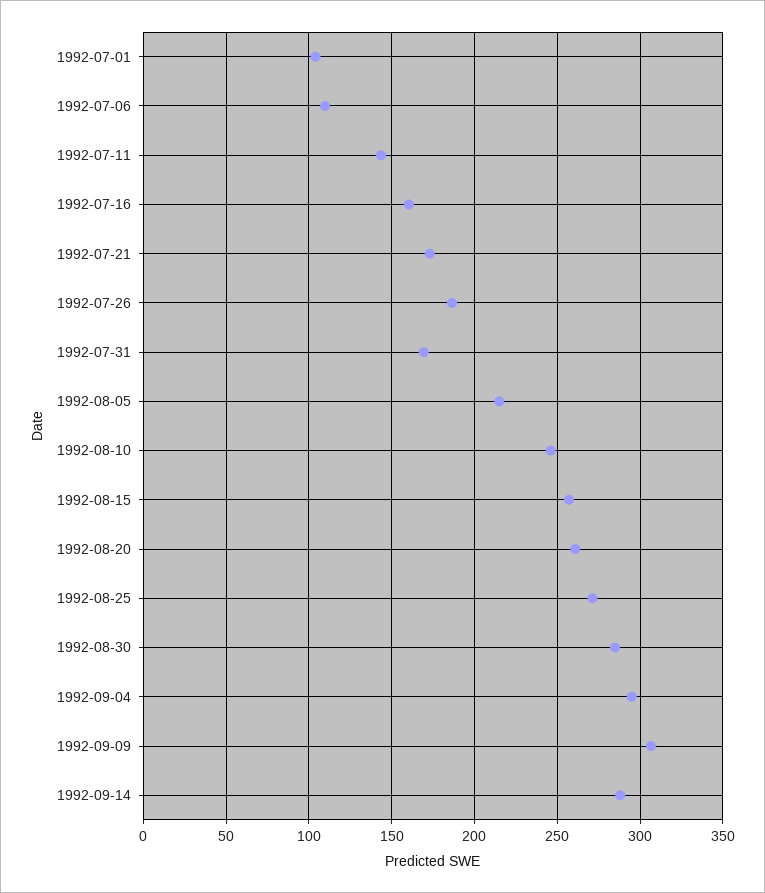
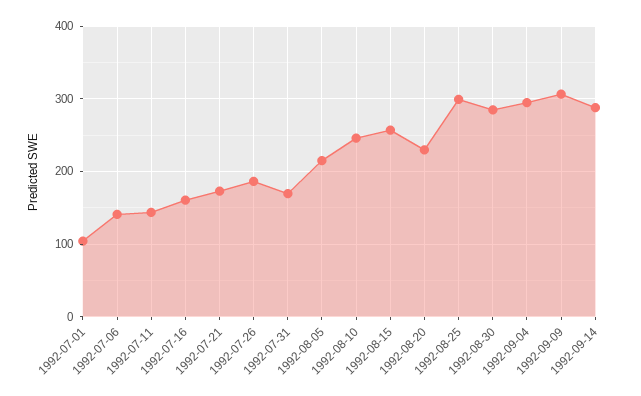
  {
    "1992-07-01": 105,
-   "1992-07-06": 110,
+   "1992-07-06": 140,
    "1992-07-11": 145,
    "1992-07-16": 160,
    "1992-07-21": 175,
    "1992-07-26": 185,
    "1992-07-31": 170,
    "1992-08-05": 215,
    "1992-08-10": 245,
    "1992-08-15": 255,
-   "1992-08-20": 260,
+   "1992-08-20": 230,
-   "1992-08-25": 270,
+   "1992-08-25": 300,
    "1992-08-30": 285,
    "1992-09-04": 295,
    "1992-09-09": 305,
    "1992-09-14": 290
  }

